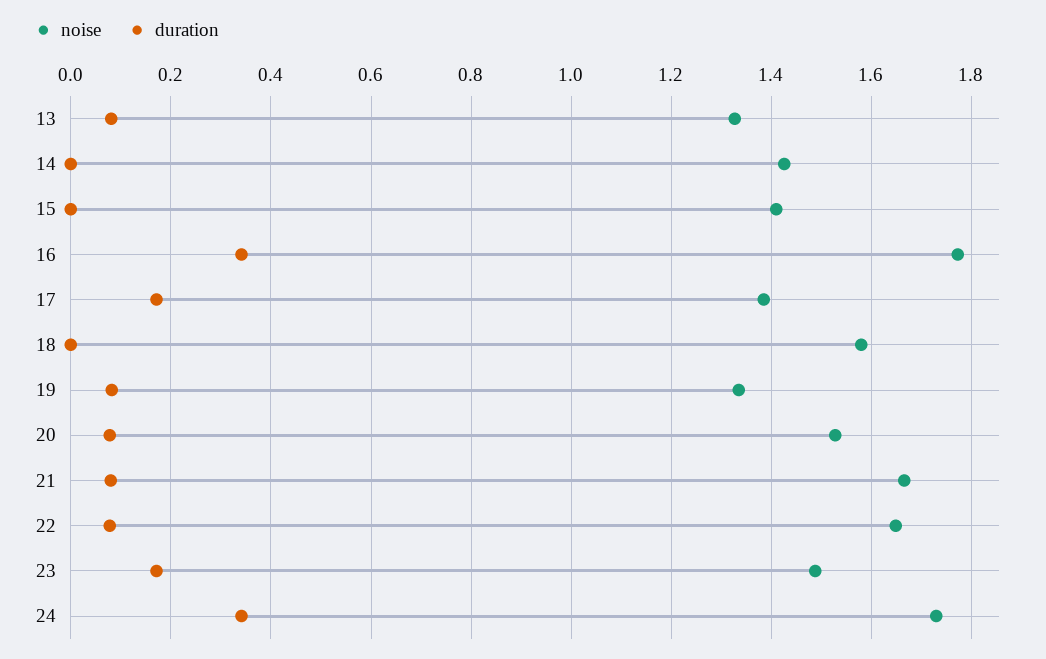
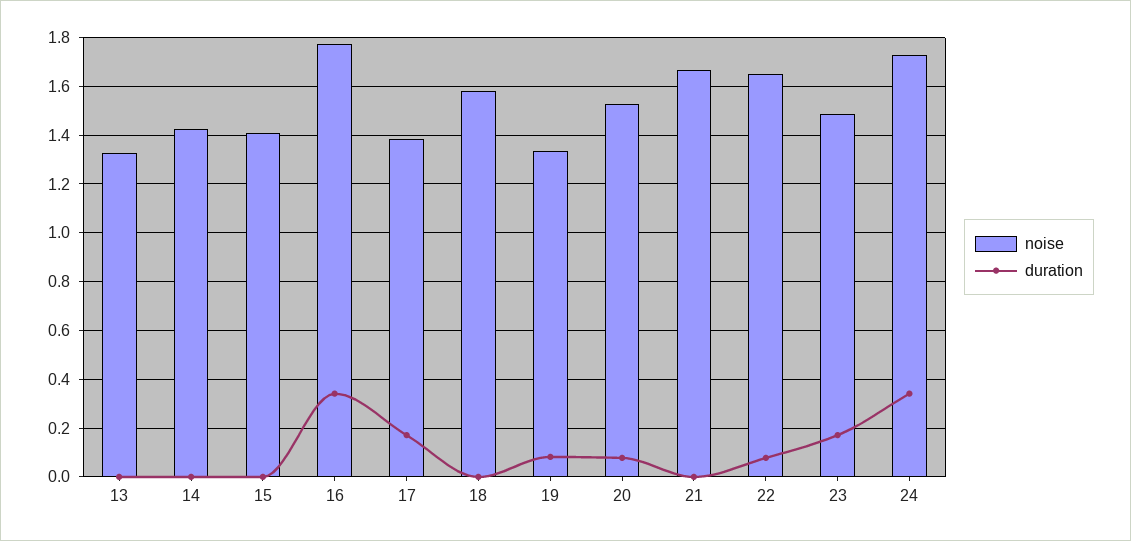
  {
    "noise": {
      "13": 1.32,
      "14": 1.42,
      "15": 1.42,
      "16": 1.78,
      "17": 1.38,
      "18": 1.58,
      "19": 1.34,
      "20": 1.52,
      "21": 1.66,
      "22": 1.64,
      "23": 1.48,
      "24": 1.74
    },
    "duration": {
-     "13": 0.08,
+     "13": 0,
      "14": 0,
      "15": 0,
      "16": 0.34,
      "17": 0.18,
      "18": 0,
      "19": 0.08,
      "20": 0.08,
-     "21": 0.08,
+     "21": 0,
      "22": 0.08,
      "23": 0.18,
      "24": 0.34
    }
  }

